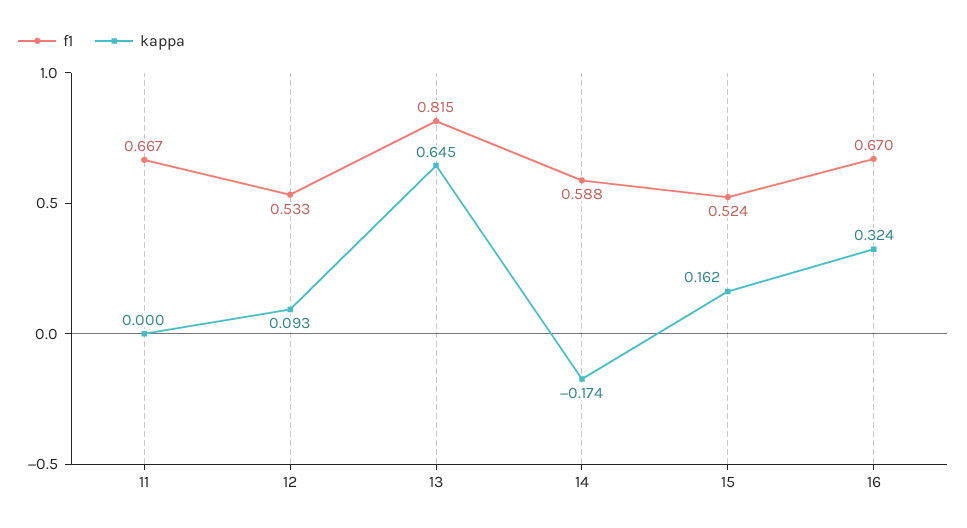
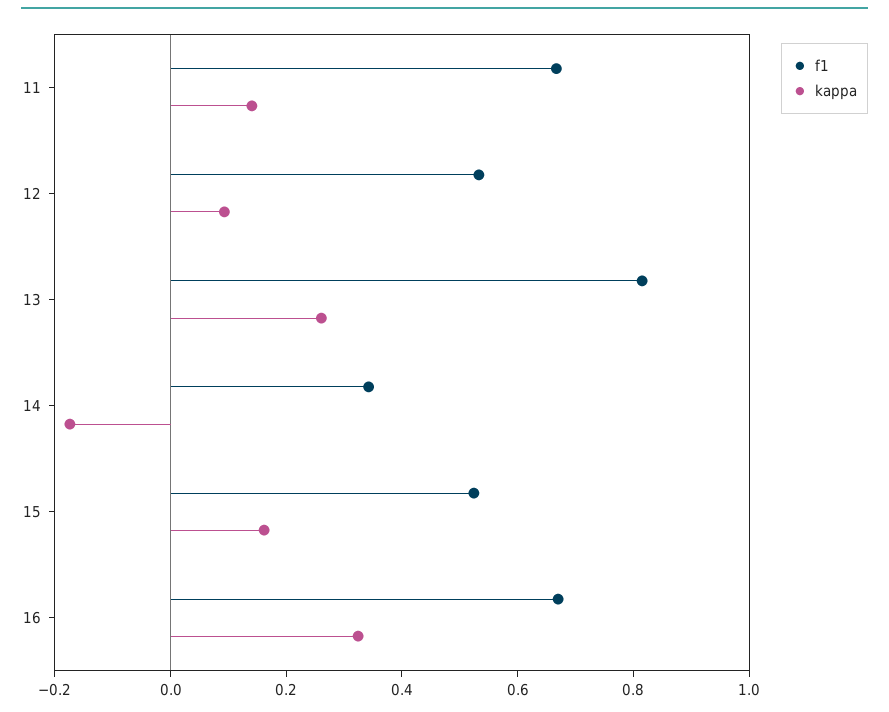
  {
    "f1": {
      "11": 0.667,
      "12": 0.533,
      "13": 0.815,
-     "14": 0.588,
+     "14": 0.35,
      "15": 0.524,
      "16": 0.67
    },
    "kappa": {
-     "11": 0,
+     "11": 0.15,
      "12": 0.093,
-     "13": 0.645,
+     "13": 0.25,
      "14": -0.174,
      "15": 0.162,
      "16": 0.324
    }
  }

